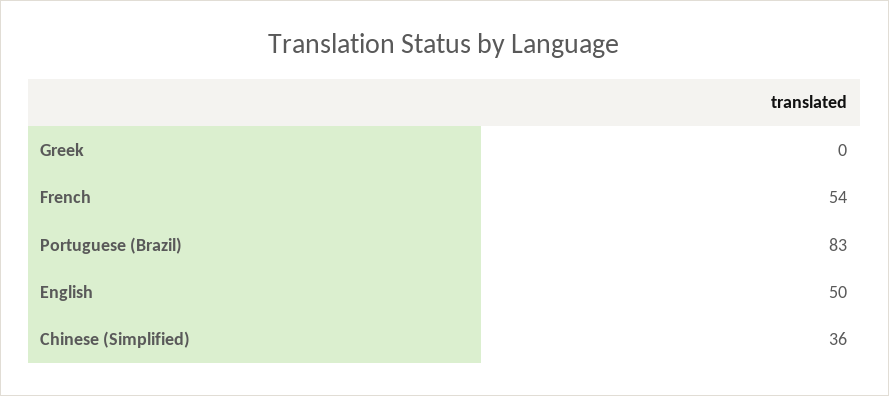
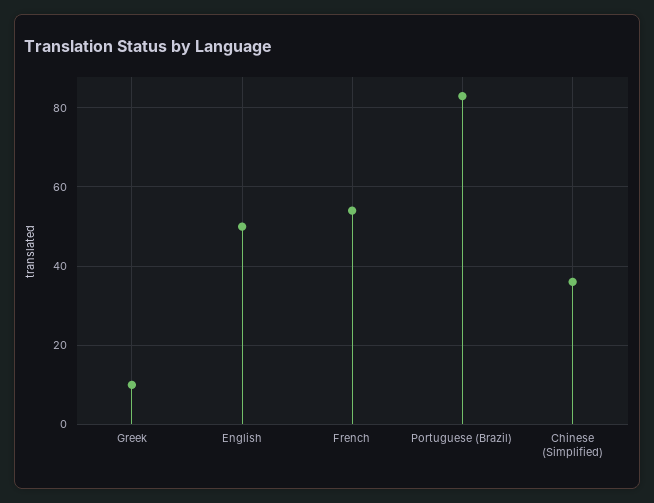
  {
-   "Greek": 0,
+   "Greek": 10,
    "French": 54,
    "Portuguese (Brazil)": 83,
    "English": 50,
    "Chinese (Simplified)": 36
  }

